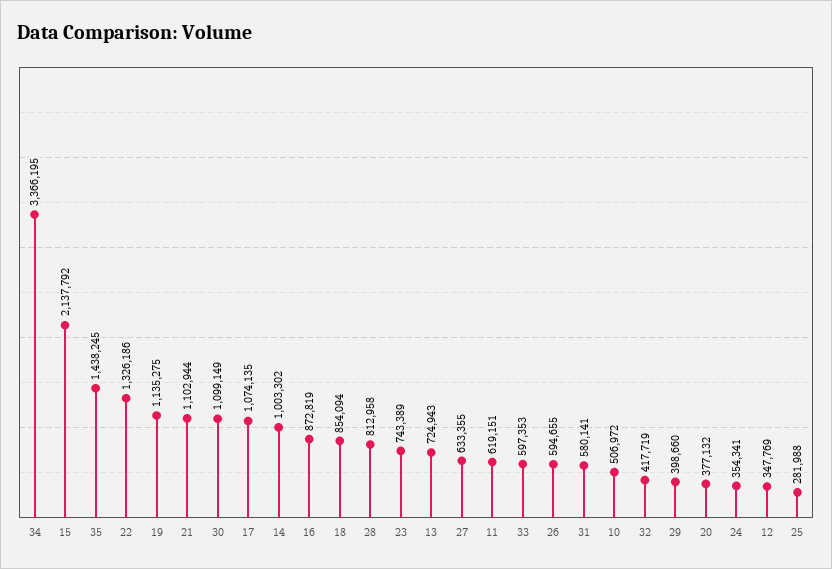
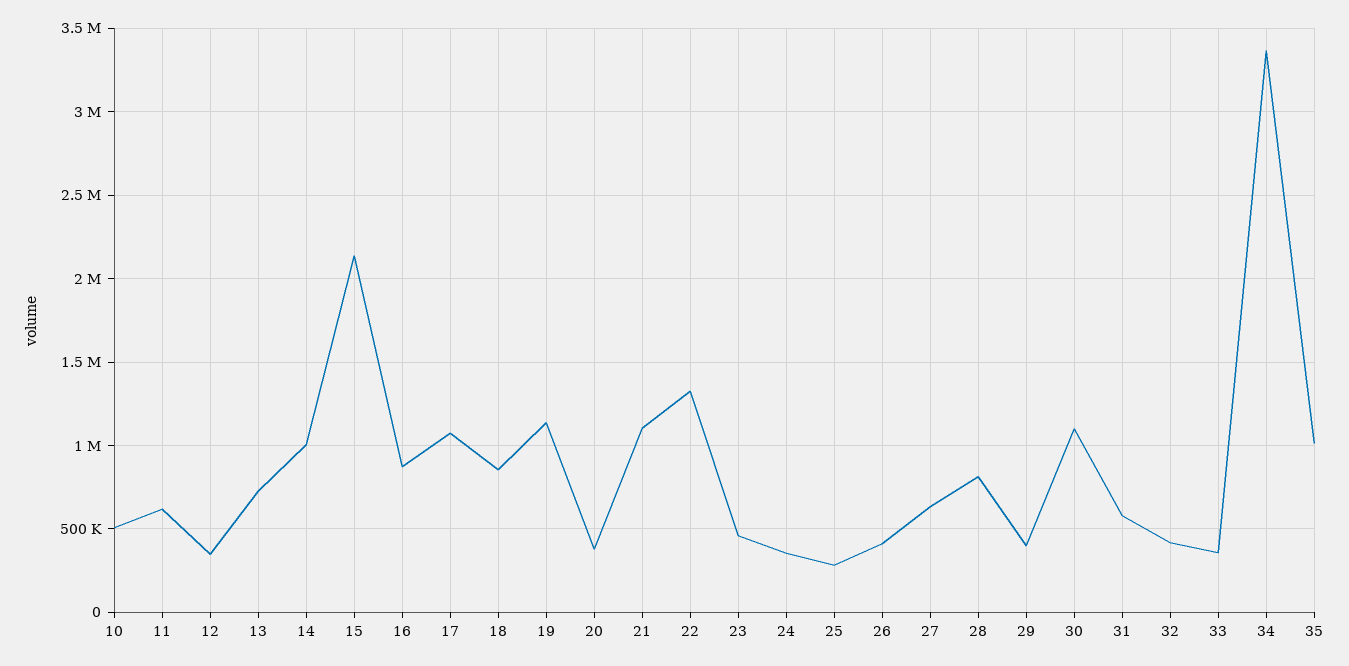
  {
    "34": 3366195,
    "15": 2137792,
-   "35": 1438245,
+   "35": 1000000,
    "22": 1326186,
    "19": 1135275,
    "21": 1102944,
    "30": 1099149,
    "17": 1074135,
    "14": 1003302,
    "16": 872819,
    "18": 854094,
    "28": 812958,
-   "23": 743389,
+   "23": 450000,
    "13": 724943,
    "27": 633355,
    "11": 619151,
-   "33": 597353,
+   "33": 350000,
-   "26": 594655,
+   "26": 400000,
    "31": 580141,
    "10": 506972,
    "32": 417719,
    "29": 398660,
    "20": 377132,
    "24": 354341,
    "12": 347769,
    "25": 281988
  }

